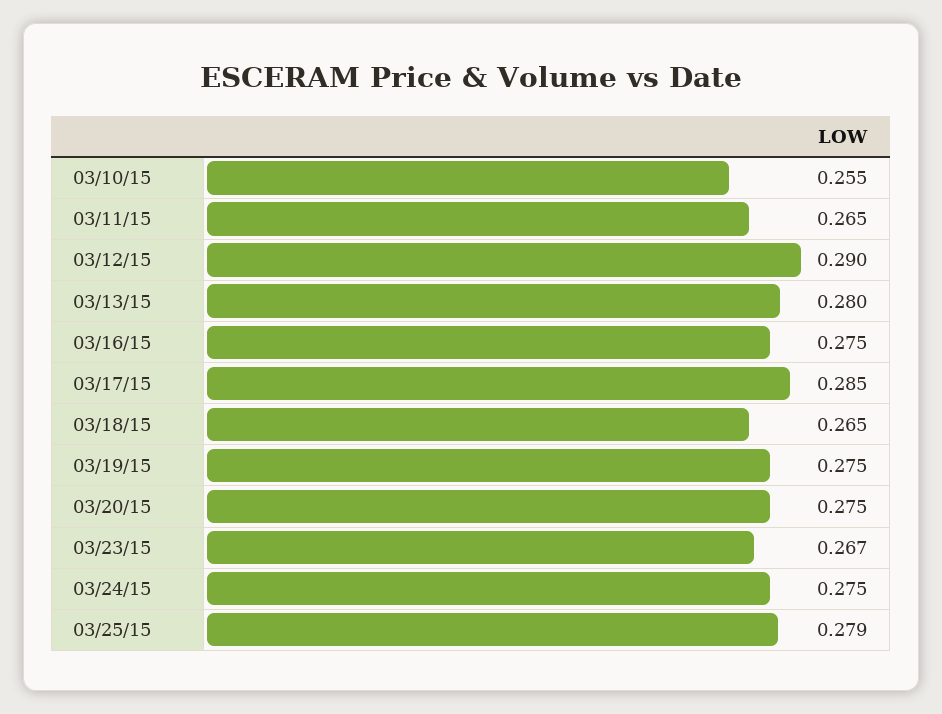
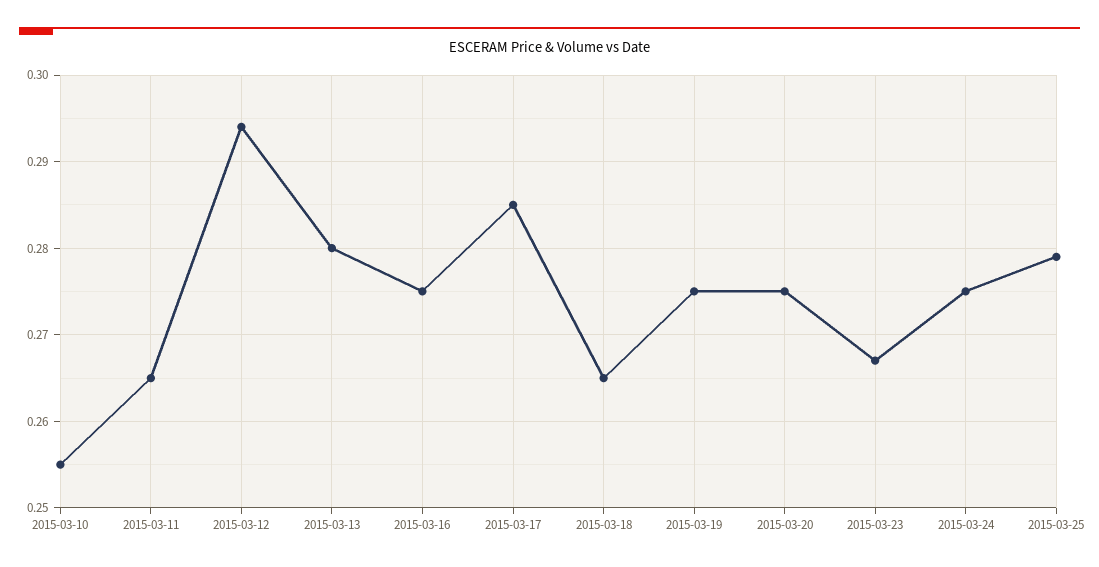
  {
    "03/10/15": 0.255,
    "03/11/15": 0.265,
-   "03/12/15": 0.29,
+   "03/12/15": 0.294,
    "03/13/15": 0.28,
    "03/16/15": 0.275,
    "03/17/15": 0.285,
    "03/18/15": 0.265,
    "03/19/15": 0.275,
    "03/20/15": 0.275,
    "03/23/15": 0.267,
    "03/24/15": 0.275,
    "03/25/15": 0.279
  }

